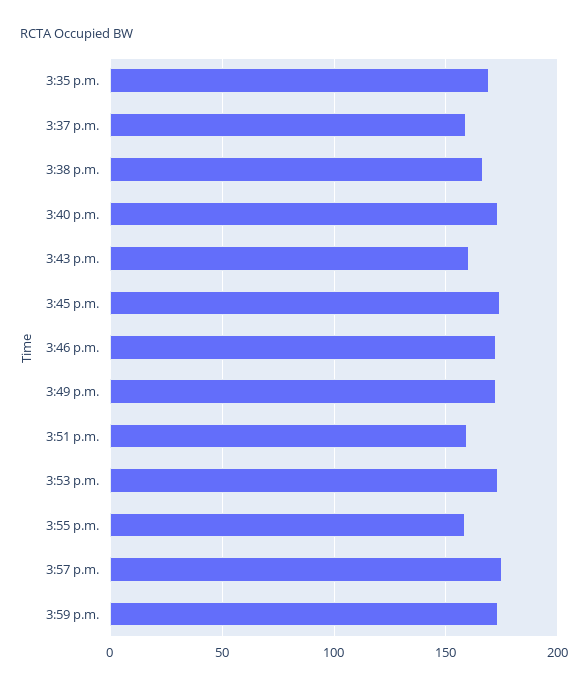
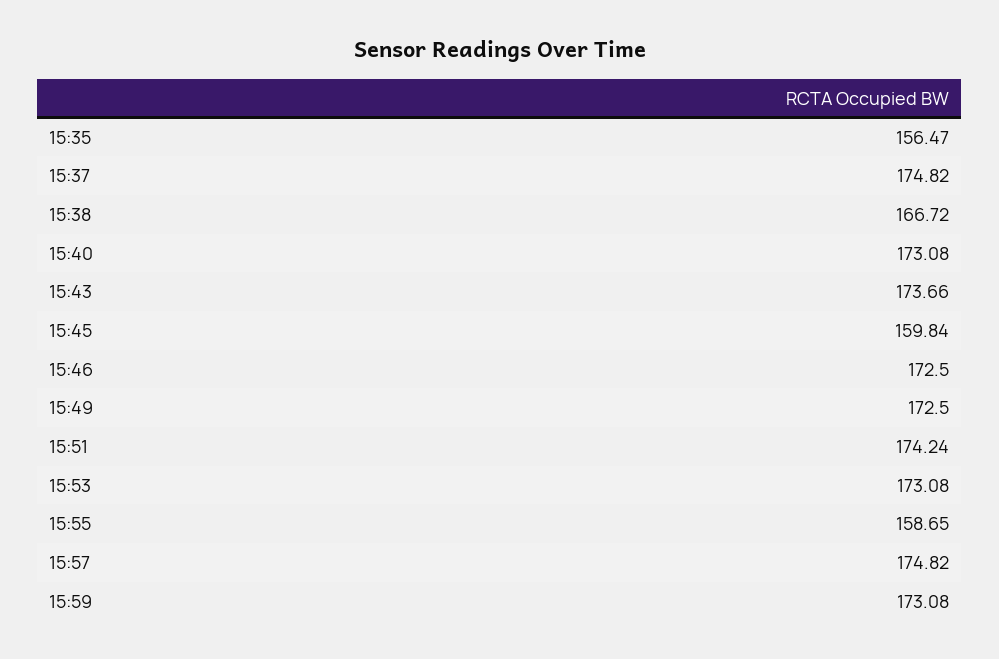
  {
-   "3:35 p.m.": 170,
+   "3:35 p.m.": 156.47,
-   "3:37 p.m.": 160,
+   "3:37 p.m.": 174.82,
    "3:38 p.m.": 166.72,
    "3:40 p.m.": 173.08,
-   "3:43 p.m.": 160,
+   "3:43 p.m.": 173.66,
-   "3:45 p.m.": 175,
+   "3:45 p.m.": 159.84,
    "3:46 p.m.": 172.5,
    "3:49 p.m.": 172.5,
-   "3:51 p.m.": 160,
+   "3:51 p.m.": 174.24,
    "3:53 p.m.": 173.08,
    "3:55 p.m.": 158.65,
    "3:57 p.m.": 174.82,
    "3:59 p.m.": 173.08
  }

